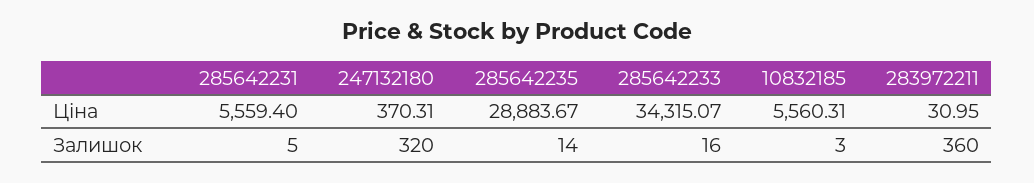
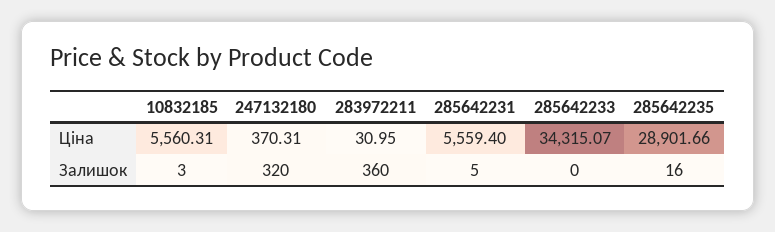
  {
    "285642231": {
      "Ціна": 5559.4,
      "Залишок": 5
    },
    "247132180": {
      "Ціна": 370.31,
      "Залишок": 320
    },
    "285642235": {
-     "Ціна": 28883.67,
+     "Ціна": 28901.66,
-     "Залишок": 14
+     "Залишок": 16
    },
    "285642233": {
      "Ціна": 34315.07,
-     "Залишок": 16
+     "Залишок": 0
    },
    "10832185": {
      "Ціна": 5560.31,
      "Залишок": 3
    },
    "283972211": {
      "Ціна": 30.95,
      "Залишок": 360
    }
  }

